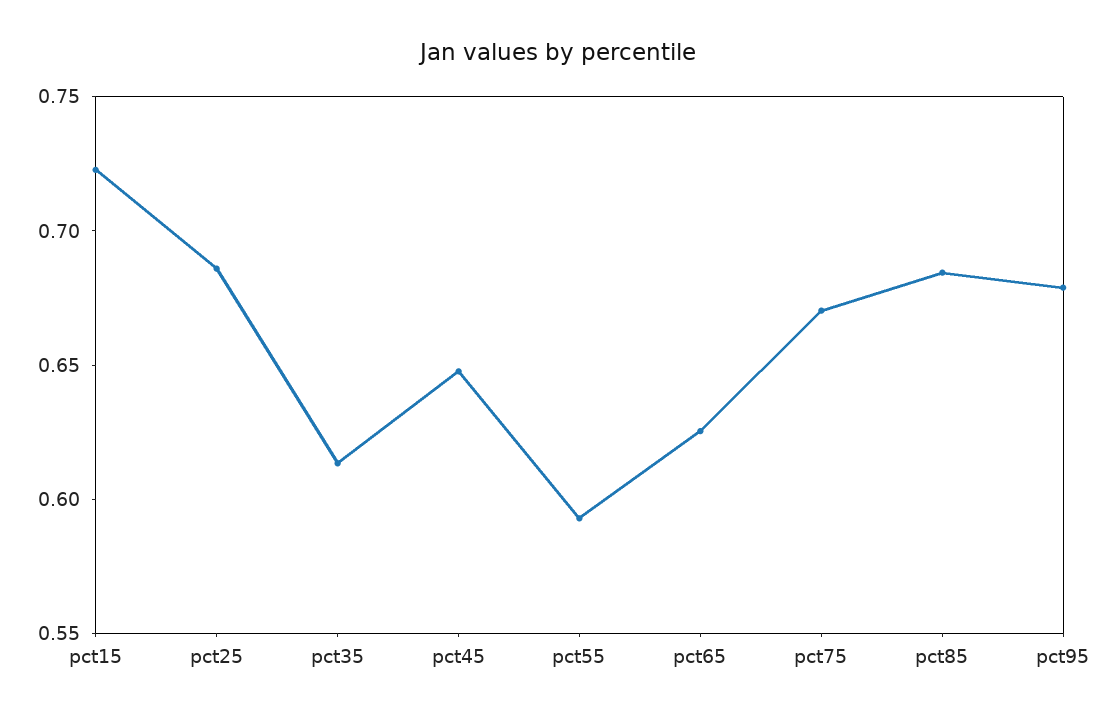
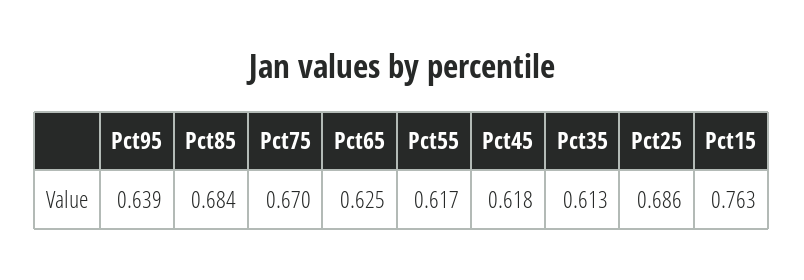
  {
-   "pct15": 0.72,
+   "pct15": 0.763,
    "pct25": 0.686,
    "pct35": 0.613,
-   "pct45": 0.65,
+   "pct45": 0.618,
-   "pct55": 0.59,
+   "pct55": 0.617,
    "pct65": 0.625,
    "pct75": 0.67,
    "pct85": 0.684,
-   "pct95": 0.68
+   "pct95": 0.639
  }

